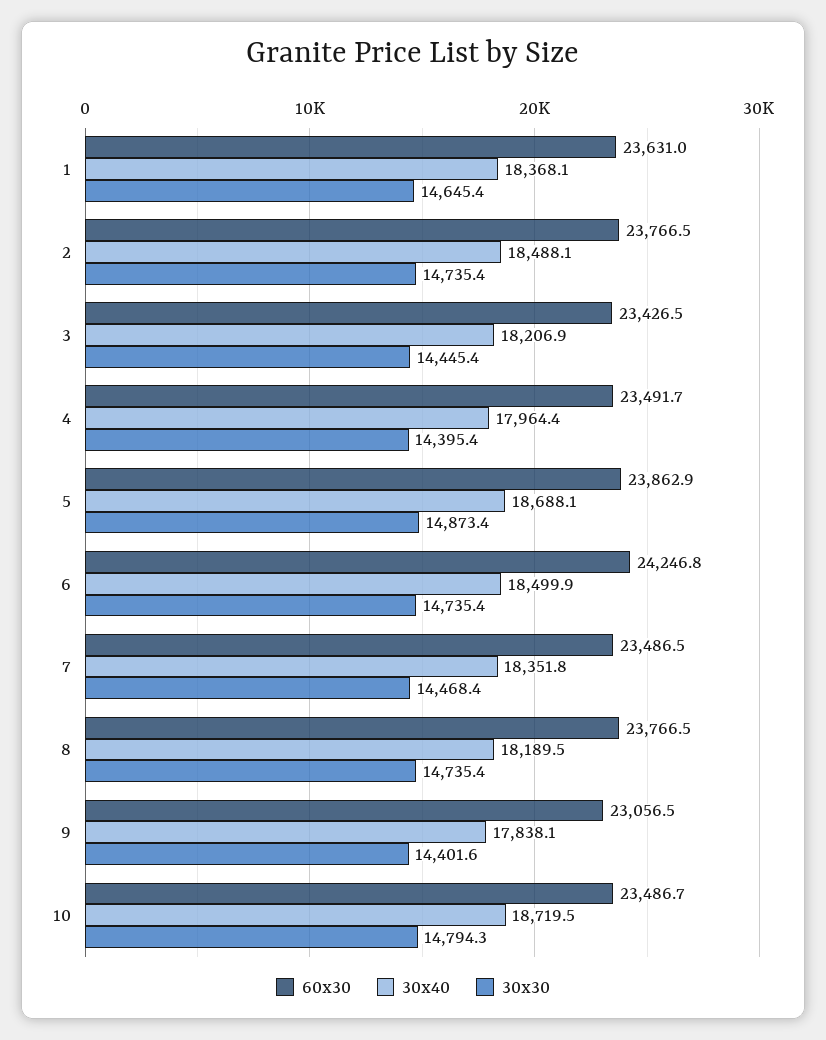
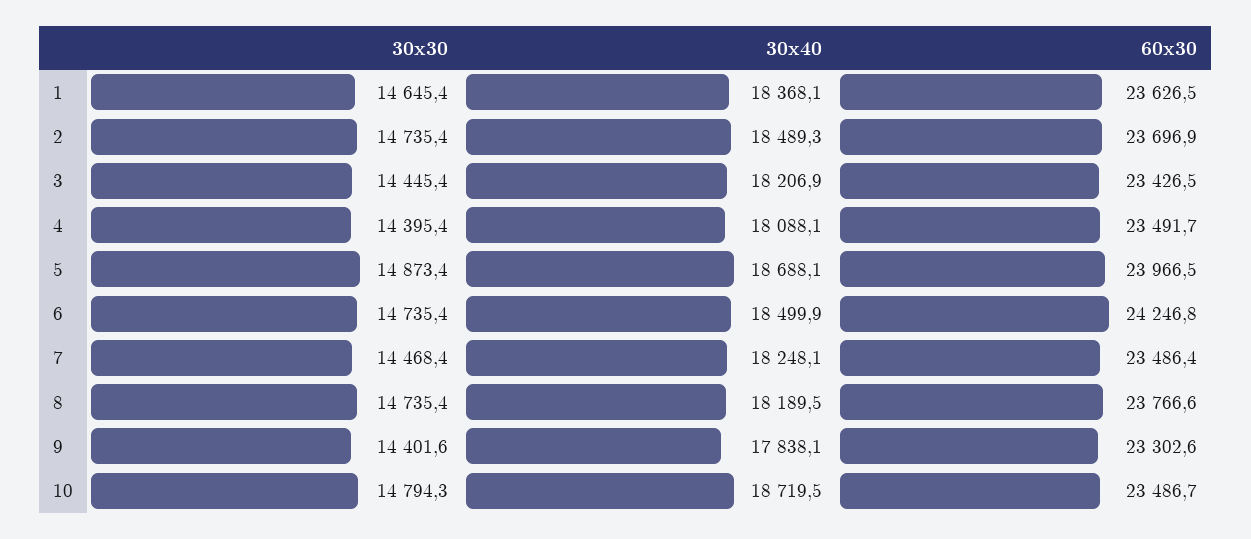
  {
    "60x30": {
-     "1": 23631,
+     "1": 23626.5,
-     "2": 23766.5,
+     "2": 23696.9,
      "3": 23426.5,
      "4": 23491.7,
-     "5": 23862.9,
+     "5": 23966.5,
      "6": 24246.8,
-     "7": 23486.5,
+     "7": 23486.4,
-     "8": 23766.5,
+     "8": 23766.6,
-     "9": 23056.5,
+     "9": 23302.6,
      "10": 23486.7
    },
    "30x40": {
      "1": 18368.1,
-     "2": 18488.1,
+     "2": 18489.3,
      "3": 18206.9,
-     "4": 17964.4,
+     "4": 18088.1,
      "5": 18688.1,
      "6": 18499.9,
-     "7": 18351.8,
+     "7": 18248.1,
      "8": 18189.5,
      "9": 17838.1,
      "10": 18719.5
    },
    "30x30": {
      "1": 14645.4,
      "2": 14735.4,
      "3": 14445.4,
      "4": 14395.4,
      "5": 14873.4,
      "6": 14735.4,
      "7": 14468.4,
      "8": 14735.4,
      "9": 14401.6,
      "10": 14794.3
    }
  }

